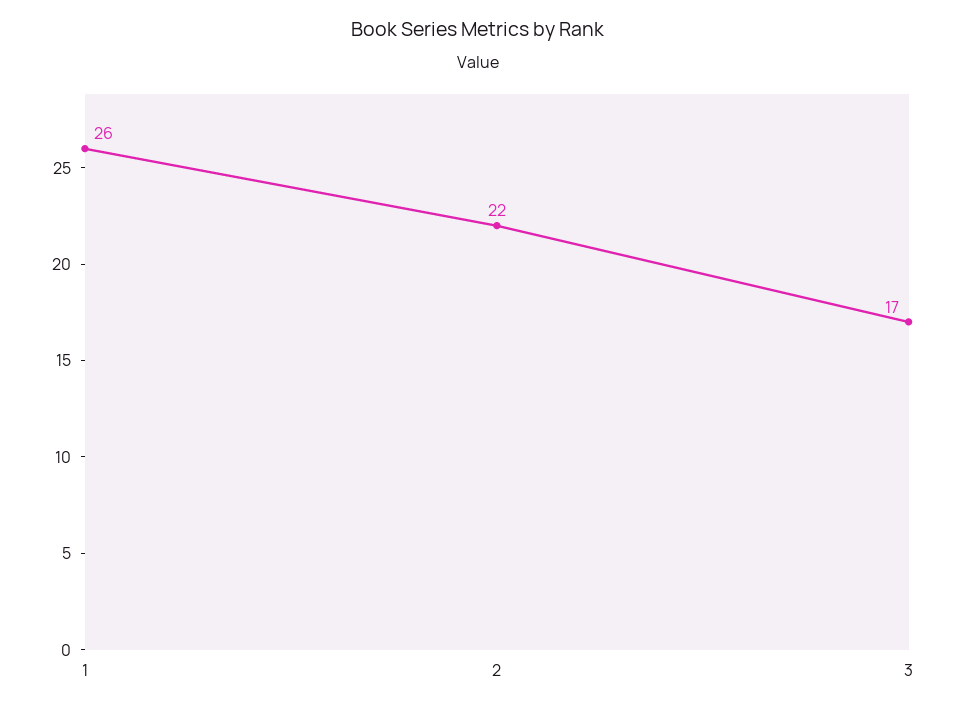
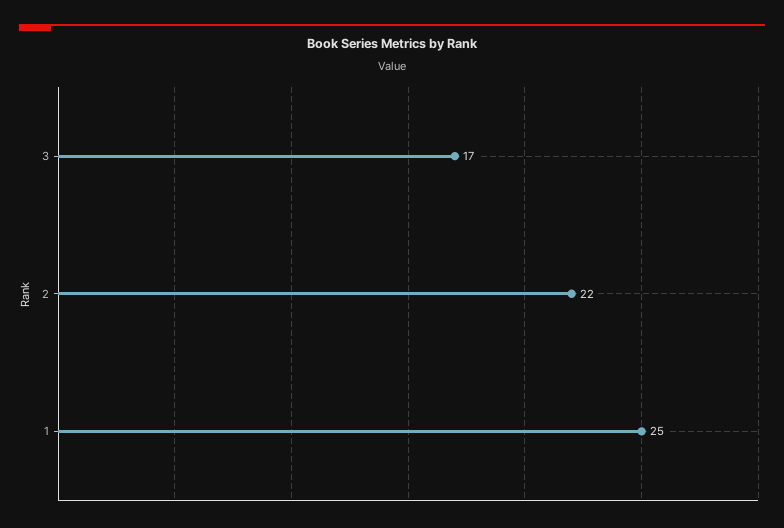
  {
-   "1": 26,
+   "1": 25,
    "2": 22,
    "3": 17
  }

